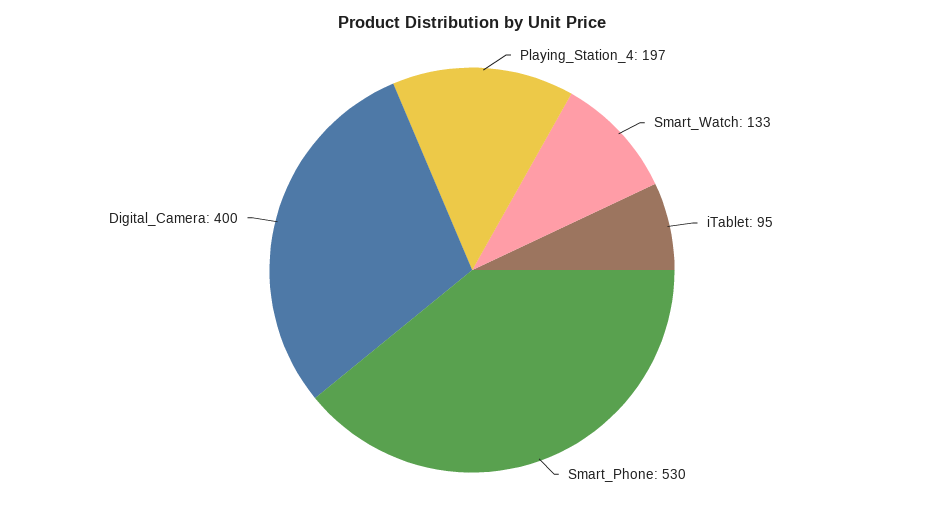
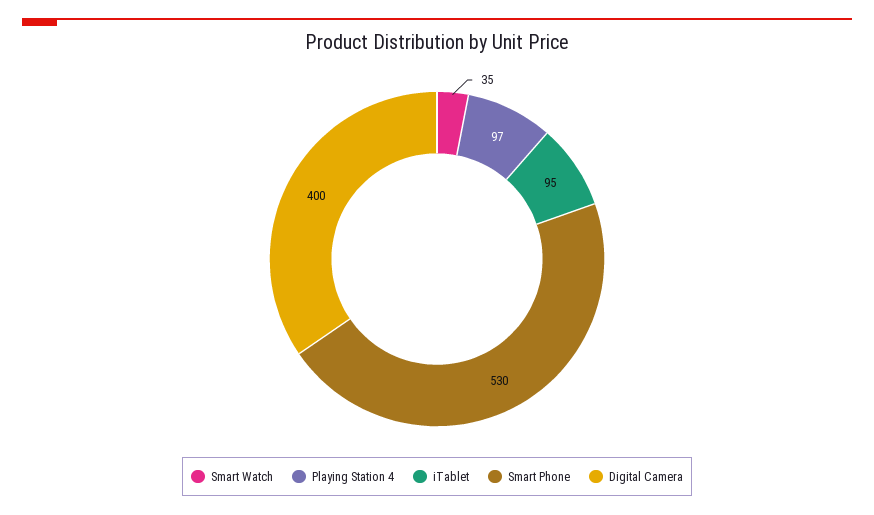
  {
-   "Playing_Station_4": 197,
+   "Playing_Station_4": 97,
-   "Smart_Watch": 133,
+   "Smart_Watch": 35,
    "iTablet": 95,
    "Smart_Phone": 530,
    "Digital_Camera": 400
  }

